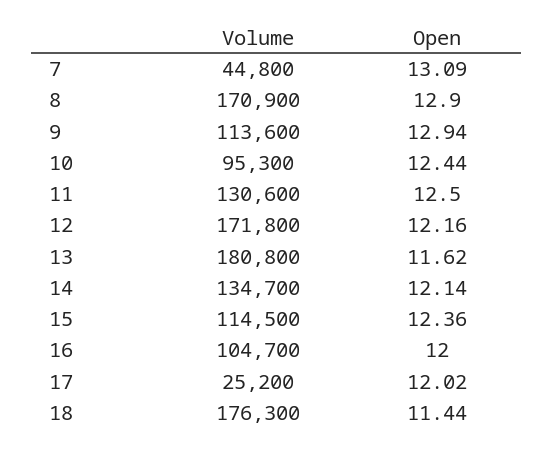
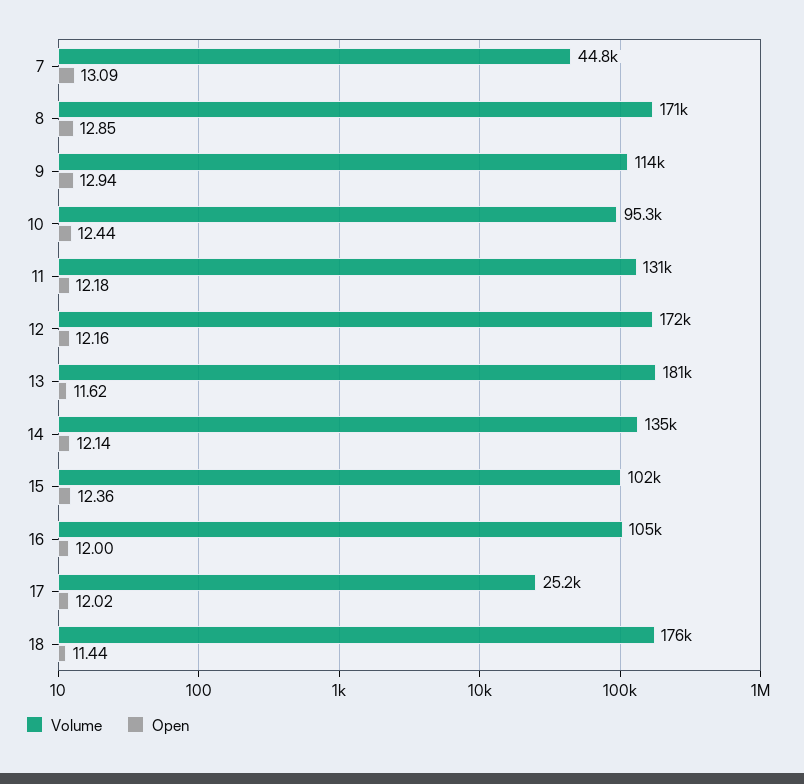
  {
    "Volume": {
      "7": 44800,
      "8": 170900,
      "9": 113600,
      "10": 95300,
      "11": 130600,
      "12": 171800,
      "13": 180800,
      "14": 134700,
-     "15": 114500,
+     "15": 102000,
      "16": 104700,
      "17": 25200,
      "18": 176300
    },
    "Open": {
      "7": 13.09,
-     "8": 12.9,
+     "8": 12.85,
      "9": 12.94,
      "10": 12.44,
-     "11": 12.5,
+     "11": 12.18,
      "12": 12.16,
      "13": 11.62,
      "14": 12.14,
      "15": 12.36,
      "16": 12,
      "17": 12.02,
      "18": 11.44
    }
  }

